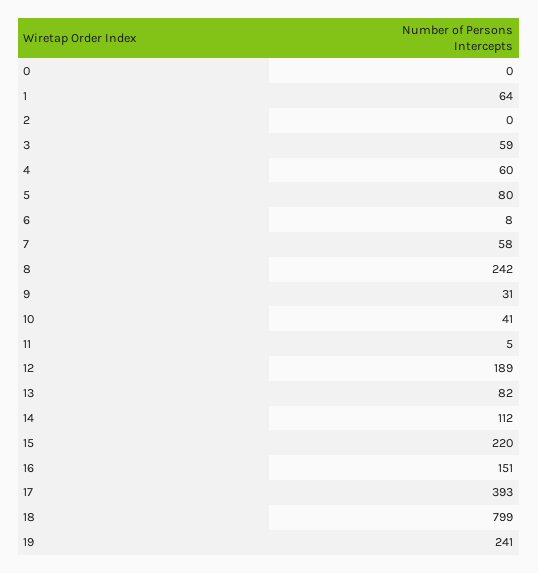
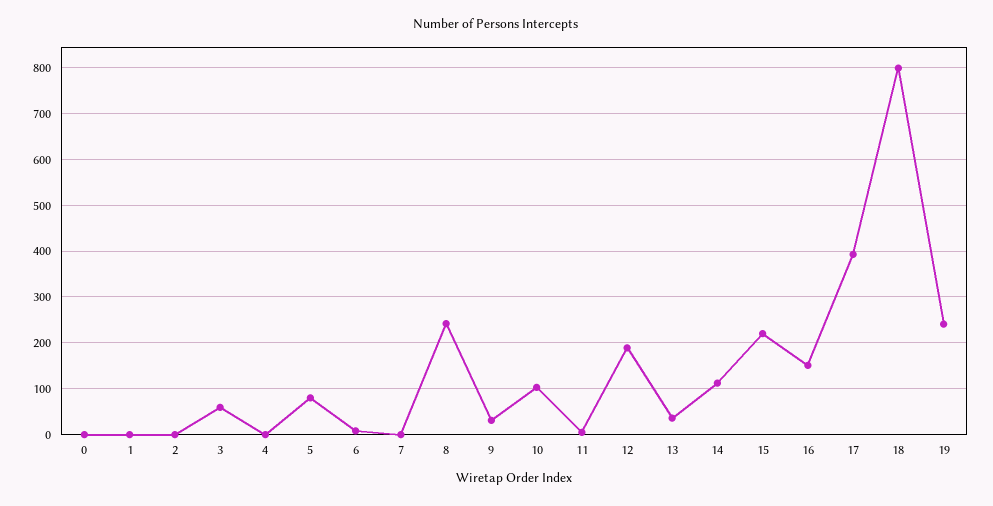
  {
    "0": 0,
-   "1": 64,
+   "1": 0,
    "2": 0,
    "3": 59,
-   "4": 60,
+   "4": 0,
    "5": 80,
    "6": 8,
-   "7": 58,
+   "7": 0,
    "8": 242,
    "9": 31,
-   "10": 41,
+   "10": 100,
    "11": 5,
    "12": 189,
-   "13": 82,
+   "13": 40,
    "14": 112,
    "15": 220,
    "16": 151,
    "17": 393,
    "18": 799,
    "19": 241
  }

